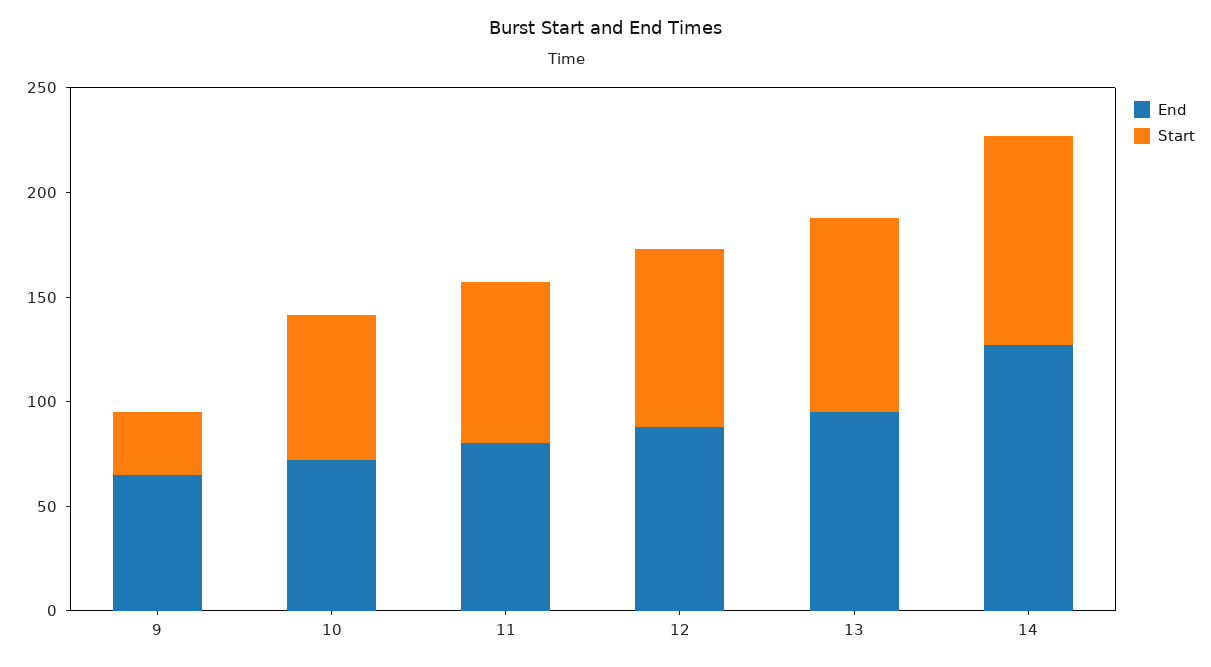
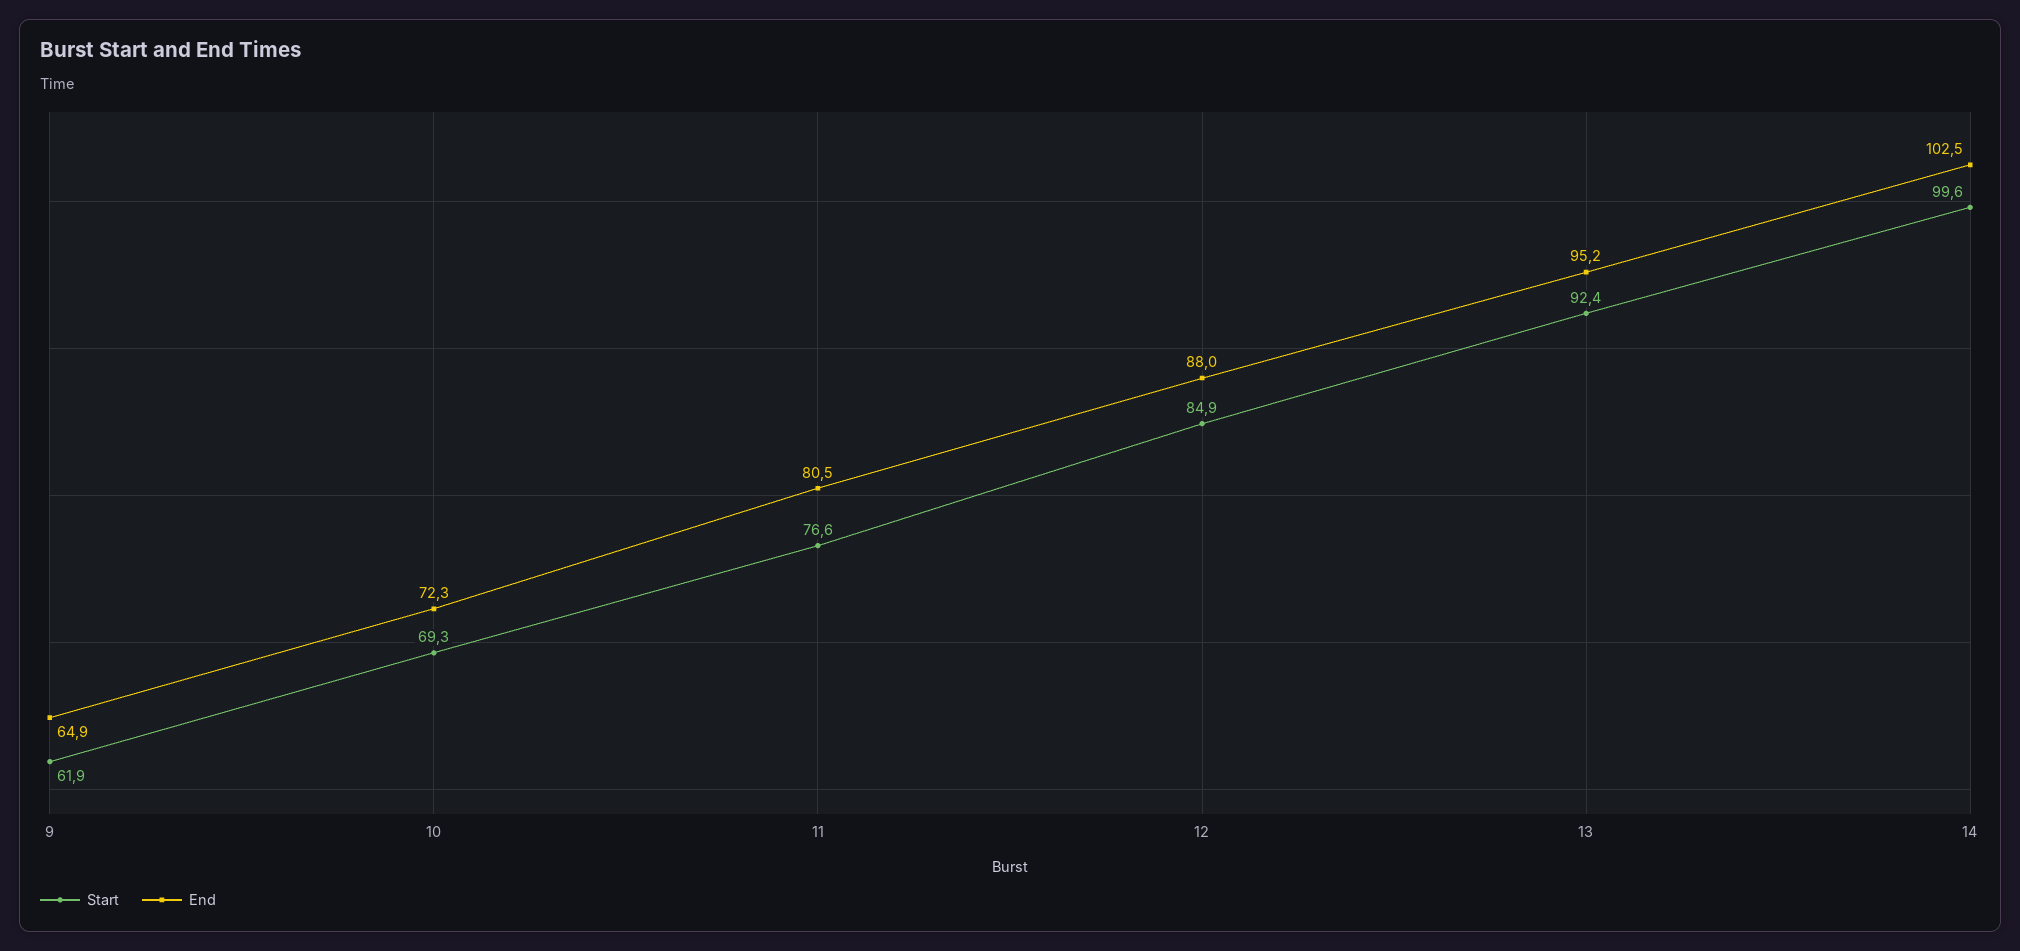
  {
    "End": {
      "9": 64.9,
      "10": 72.3,
      "11": 80.5,
      "12": 88,
      "13": 95.2,
-     "14": 130
+     "14": 102.5
    },
    "Start": {
-     "9": 30,
+     "9": 61.9,
      "10": 69.3,
      "11": 76.6,
      "12": 84.9,
      "13": 92.4,
      "14": 99.6
    }
  }

